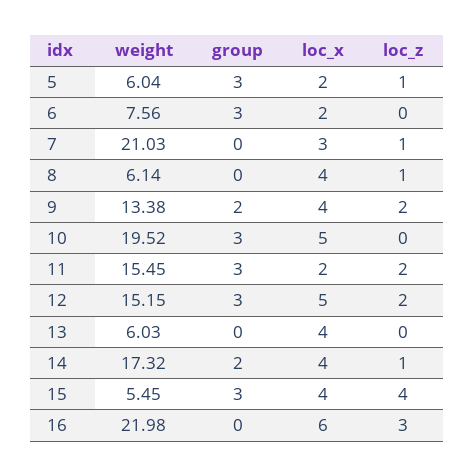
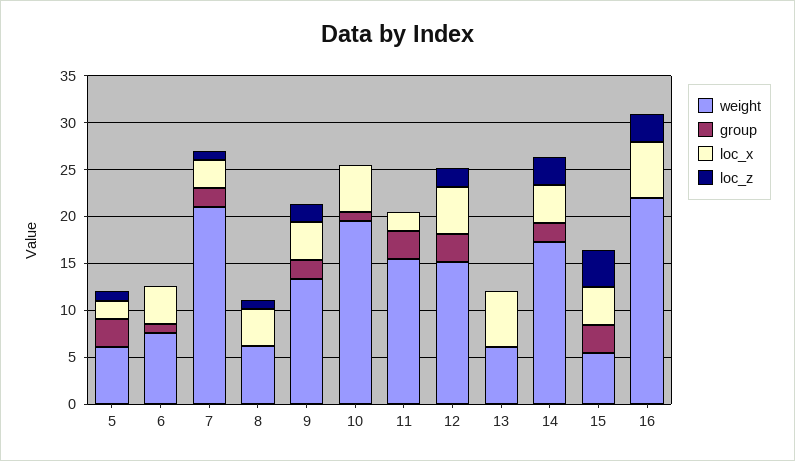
  {
    "weight": {
      "5": 6.04,
      "6": 7.56,
      "7": 21.03,
      "8": 6.14,
      "9": 13.38,
      "10": 19.52,
      "11": 15.45,
      "12": 15.15,
      "13": 6.03,
      "14": 17.32,
      "15": 5.45,
      "16": 21.98
    },
    "group": {
      "5": 3,
-     "6": 3,
+     "6": 1,
-     "7": 0,
+     "7": 2,
      "8": 0,
      "9": 2,
-     "10": 3,
+     "10": 1,
      "11": 3,
      "12": 3,
      "13": 0,
      "14": 2,
      "15": 3,
      "16": 0
    },
    "loc_x": {
      "5": 2,
-     "6": 2,
+     "6": 4,
      "7": 3,
      "8": 4,
      "9": 4,
      "10": 5,
      "11": 2,
      "12": 5,
-     "13": 4,
+     "13": 6,
      "14": 4,
      "15": 4,
      "16": 6
    },
    "loc_z": {
      "5": 1,
      "6": 0,
      "7": 1,
      "8": 1,
      "9": 2,
      "10": 0,
-     "11": 2,
+     "11": 0,
      "12": 2,
      "13": 0,
-     "14": 1,
+     "14": 3,
      "15": 4,
      "16": 3
    }
  }

